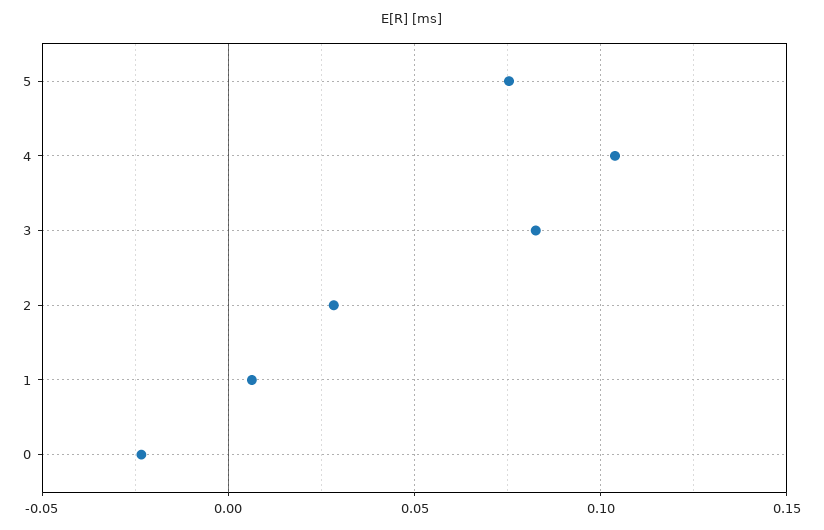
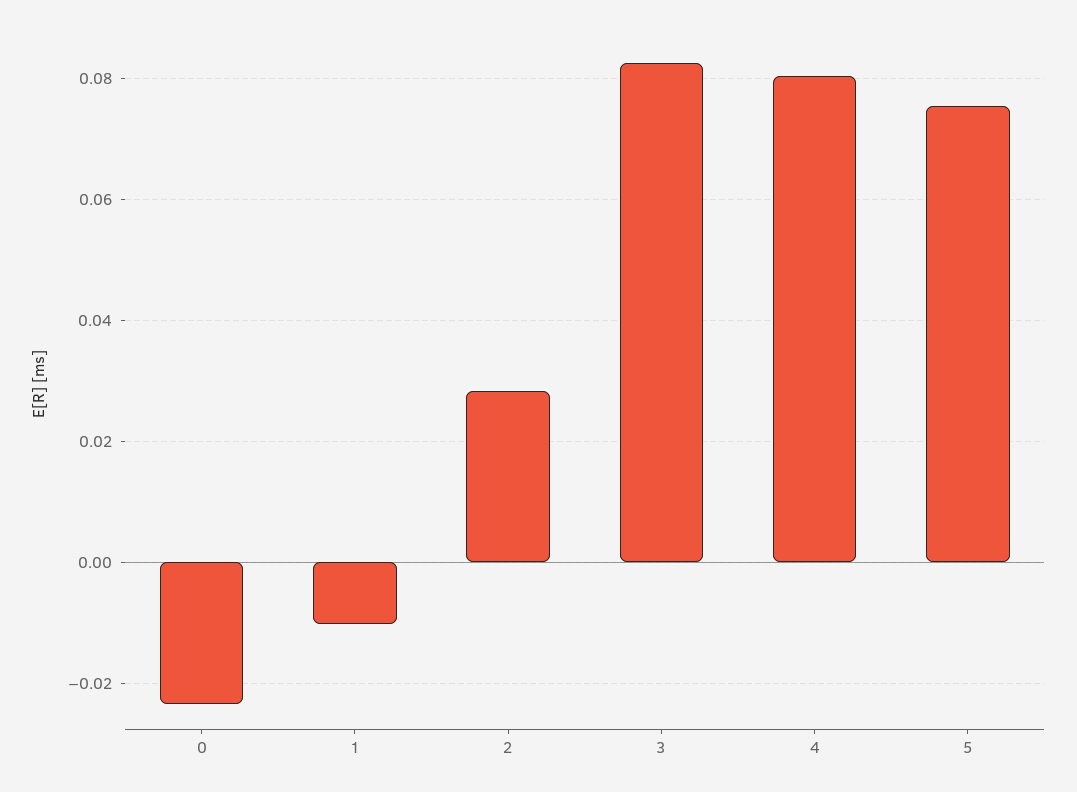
  {
    "5": 0.076,
-   "4": 0.105,
+   "4": 0.08,
    "3": 0.082,
    "2": 0.028,
-   "1": 0.005,
+   "1": -0.01,
    "0": -0.024
  }

